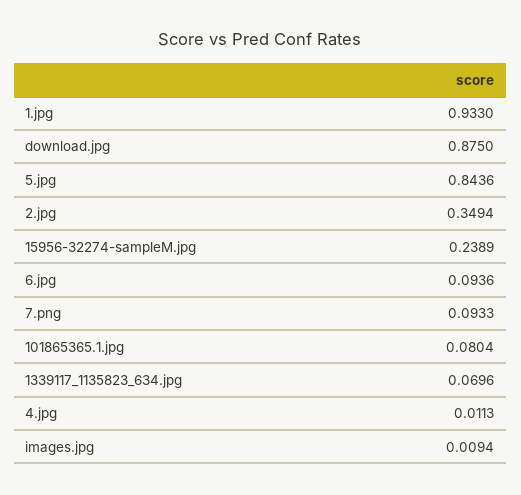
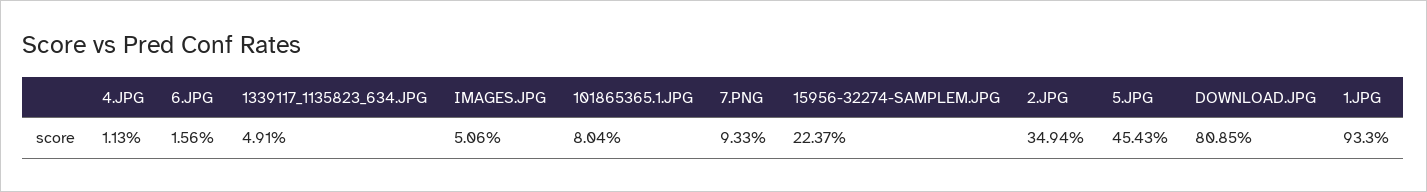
  {
    "1.jpg": 0.933,
-   "download.jpg": 0.875,
+   "download.jpg": 0.8085,
-   "5.jpg": 0.8436,
+   "5.jpg": 0.4543,
    "2.jpg": 0.3494,
-   "15956-32274-sampleM.jpg": 0.2389,
+   "15956-32274-sampleM.jpg": 0.2237,
-   "6.jpg": 0.0936,
+   "6.jpg": 0.0156,
    "7.png": 0.0933,
    "101865365.1.jpg": 0.0804,
-   "1339117_1135823_634.jpg": 0.0696,
+   "1339117_1135823_634.jpg": 0.0491,
    "4.jpg": 0.0113,
-   "images.jpg": 0.0094
+   "images.jpg": 0.0506
  }

